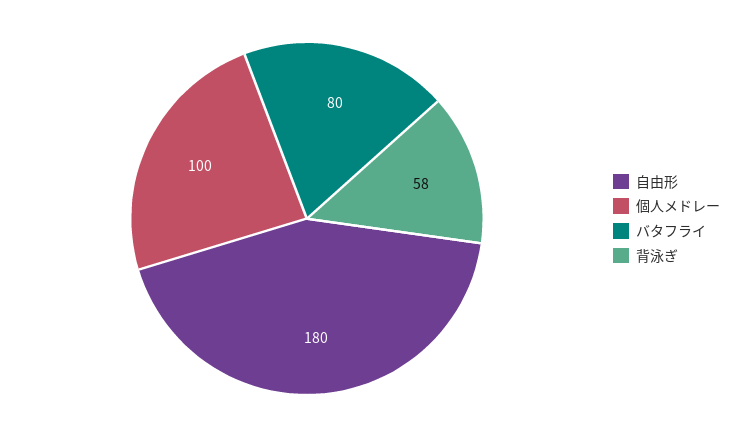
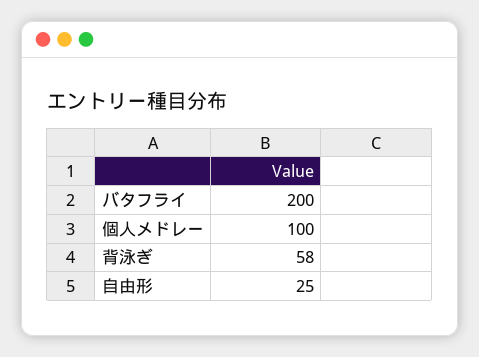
  {
-   "自由形": 180,
+   "自由形": 25,
    "個人メドレー": 100,
-   "バタフライ": 80,
+   "バタフライ": 200,
    "背泳ぎ": 58
  }

